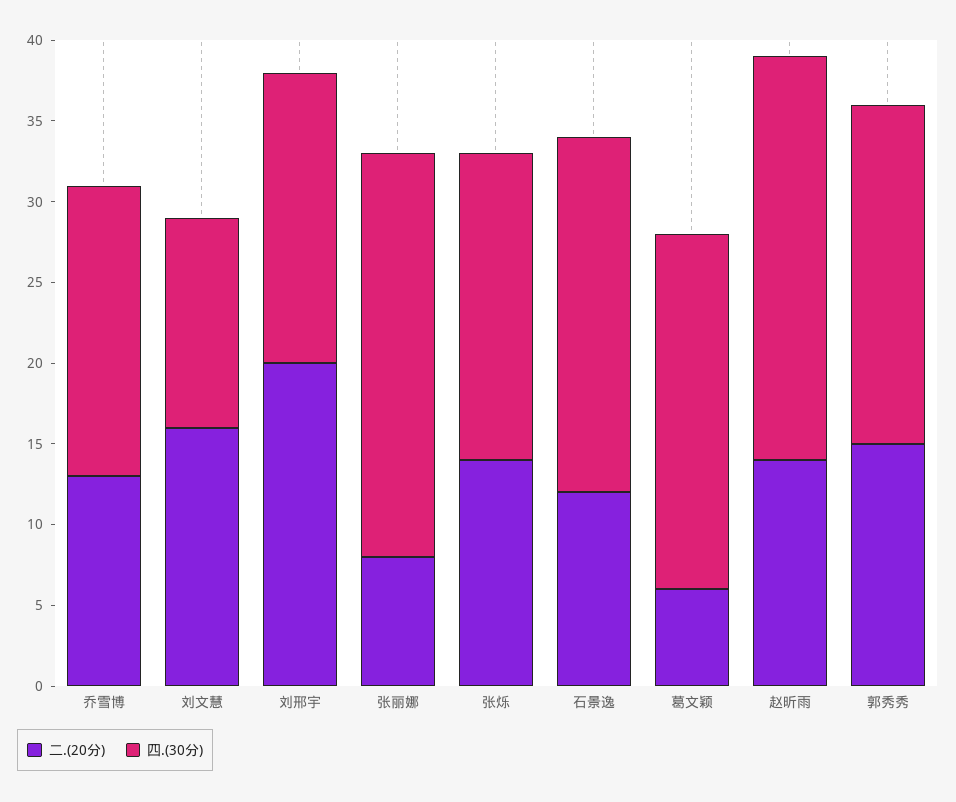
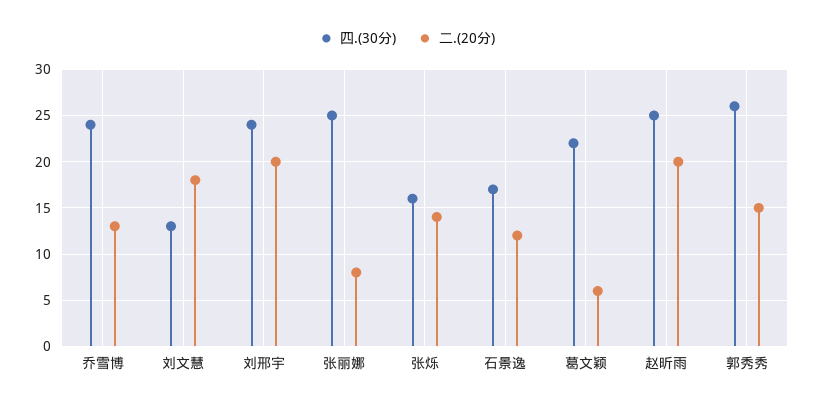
  {
    "二.(20分)": {
      "乔雪博": 13,
-     "刘文慧": 16,
+     "刘文慧": 18,
      "刘邢宇": 20,
      "张丽娜": 8,
      "张烁": 14,
      "石景逸": 12,
      "葛文颖": 6,
-     "赵昕雨": 14,
+     "赵昕雨": 20,
      "郭秀秀": 15
    },
    "四.(30分)": {
-     "乔雪博": 18,
+     "乔雪博": 24,
      "刘文慧": 13,
-     "刘邢宇": 18,
+     "刘邢宇": 24,
      "张丽娜": 25,
-     "张烁": 19,
+     "张烁": 16,
-     "石景逸": 22,
+     "石景逸": 17,
      "葛文颖": 22,
      "赵昕雨": 25,
-     "郭秀秀": 21
+     "郭秀秀": 26
    }
  }

